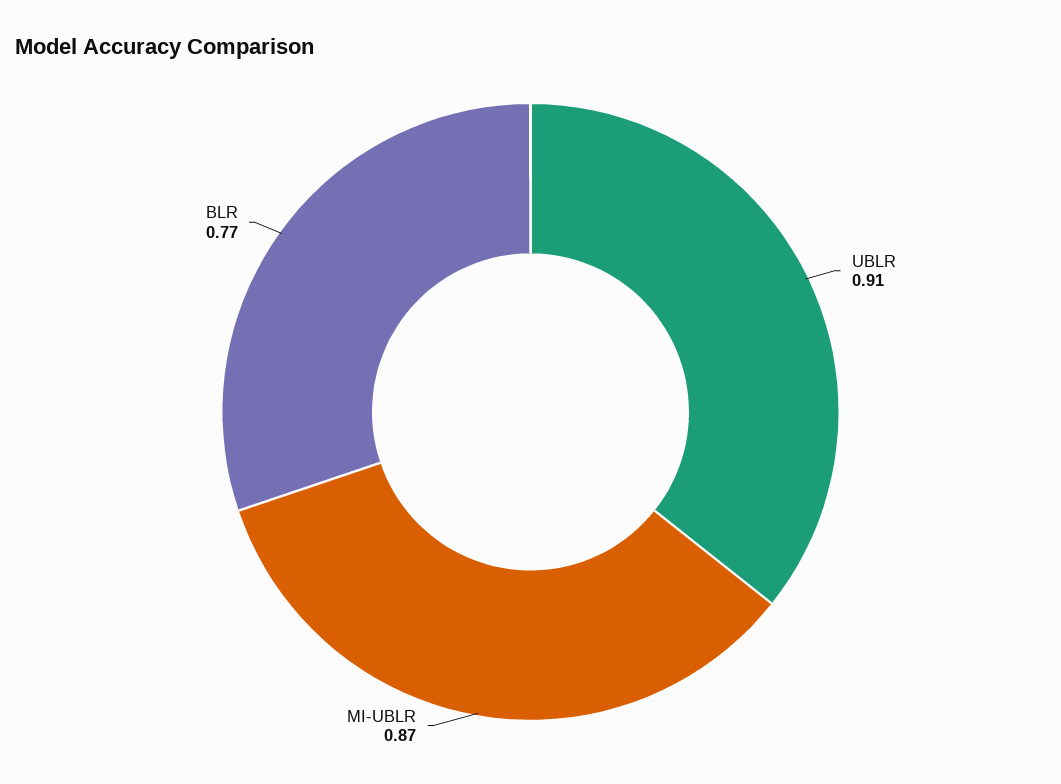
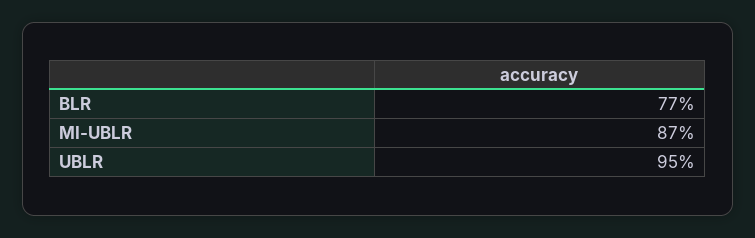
  {
-   "UBLR": 0.91,
+   "UBLR": 0.95,
    "MI-UBLR": 0.87,
    "BLR": 0.77
  }

